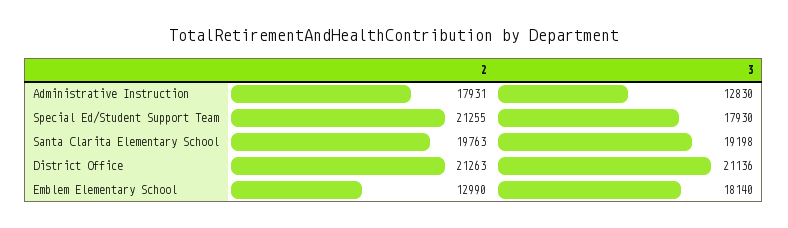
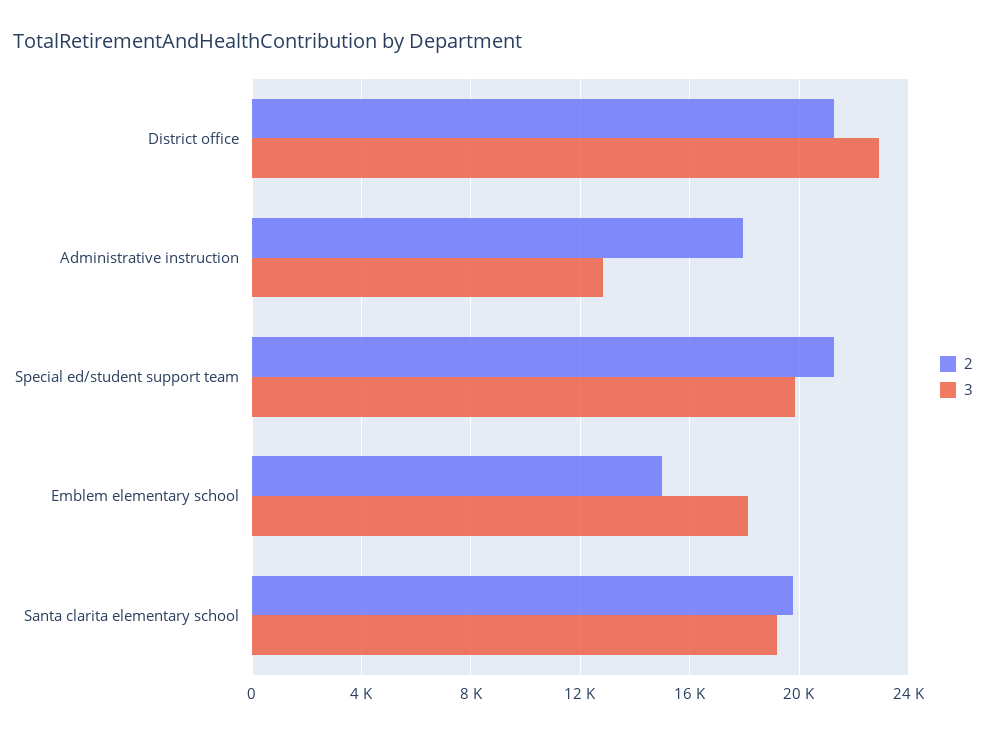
  {
    "2": {
      "Administrative Instruction": 17931,
      "Special Ed/Student Support Team": 21255,
      "Santa Clarita Elementary School": 19763,
      "District Office": 21263,
-     "Emblem Elementary School": 12990
+     "Emblem Elementary School": 15000
    },
    "3": {
      "Administrative Instruction": 12830,
-     "Special Ed/Student Support Team": 17930,
+     "Special Ed/Student Support Team": 20000,
      "Santa Clarita Elementary School": 19198,
-     "District Office": 21136,
+     "District Office": 23000,
      "Emblem Elementary School": 18140
    }
  }

